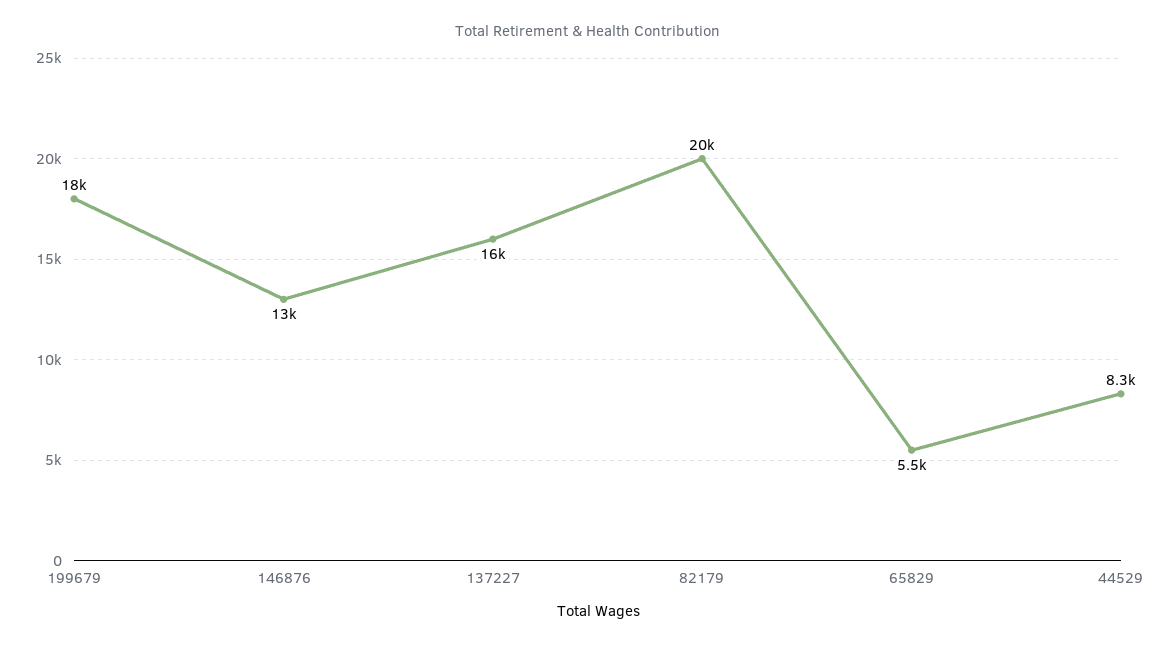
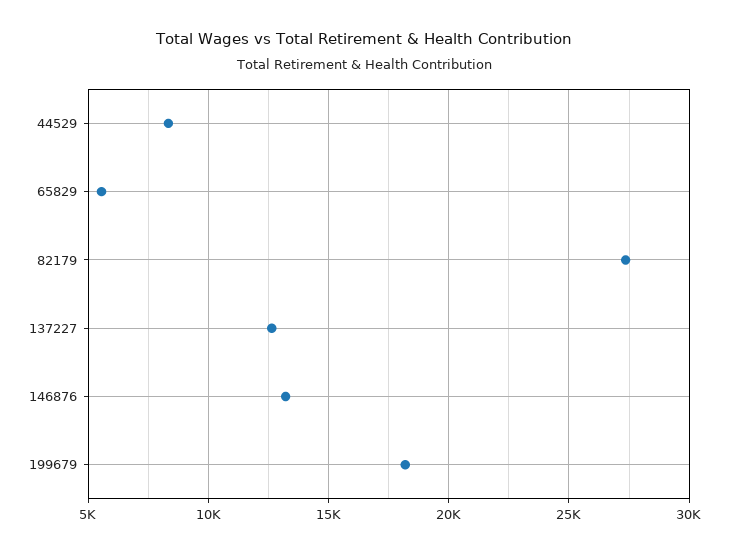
  {
    "199679": 18000,
    "146876": 13000,
-   "137227": 16000,
+   "137227": 12500,
-   "82179": 20000,
+   "82179": 27500,
    "65829": 5500,
    "44529": 8300
  }

